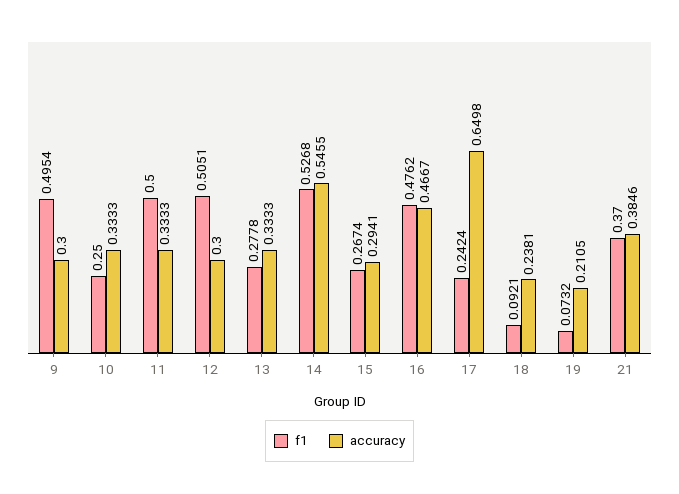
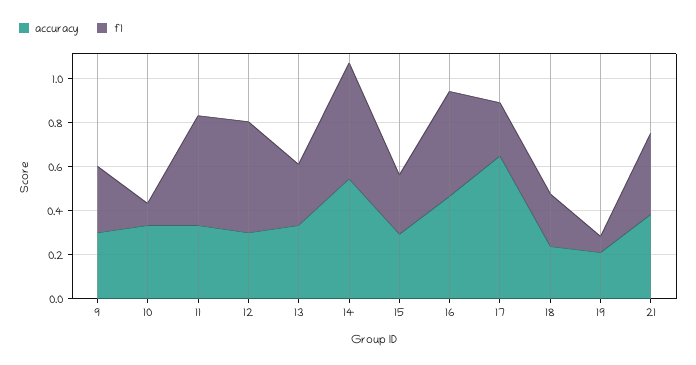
  {
    "f1": {
-     "9": 0.4954,
+     "9": 0.3,
-     "10": 0.25,
+     "10": 0.1,
      "11": 0.5,
      "12": 0.5051,
      "13": 0.2778,
      "14": 0.5268,
      "15": 0.2674,
      "16": 0.4762,
      "17": 0.2424,
-     "18": 0.0921,
+     "18": 0.25,
      "19": 0.0732,
      "21": 0.37
    },
    "accuracy": {
      "9": 0.3,
      "10": 0.3333,
      "11": 0.3333,
      "12": 0.3,
      "13": 0.3333,
      "14": 0.5455,
      "15": 0.2941,
      "16": 0.4667,
      "17": 0.6498,
      "18": 0.2381,
      "19": 0.2105,
      "21": 0.3846
    }
  }

